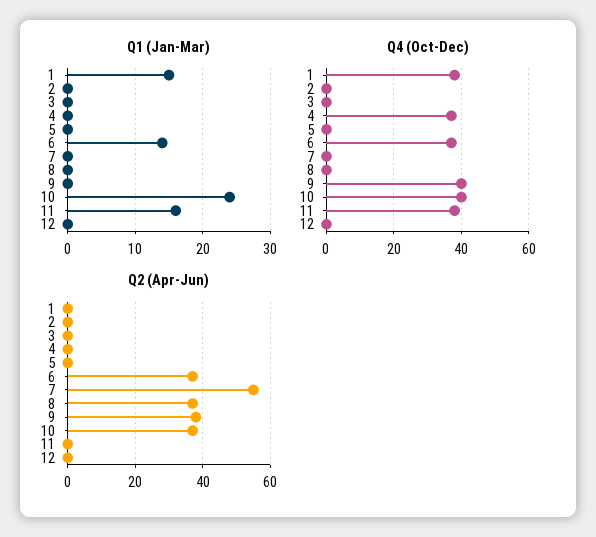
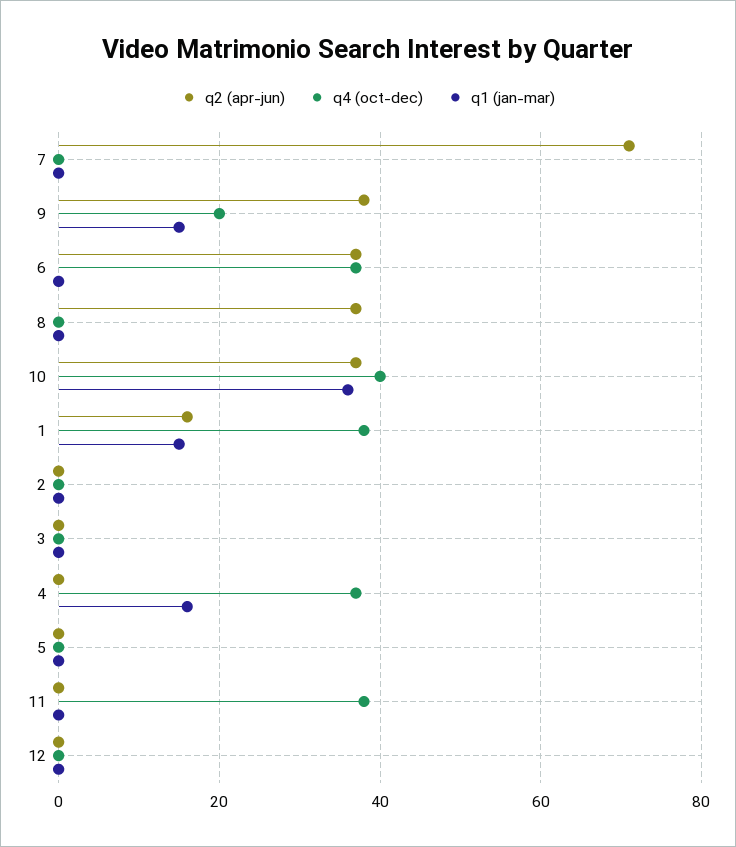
  {
    "Q1 (Jan-Mar)": {
      "1": 15,
      "2": 0,
      "3": 0,
-     "4": 0,
+     "4": 15,
      "5": 0,
-     "6": 14,
+     "6": 0,
      "7": 0,
      "8": 0,
-     "9": 0,
+     "9": 15,
-     "10": 24,
+     "10": 35,
-     "11": 16,
+     "11": 0,
      "12": 0
    },
    "Q4 (Oct-Dec)": {
      "1": 40,
      "2": 0,
      "3": 0,
      "4": 35,
      "5": 0,
      "6": 35,
      "7": 0,
      "8": 0,
-     "9": 40,
+     "9": 20,
      "10": 40,
      "11": 40,
      "12": 0
    },
    "Q2 (Apr-Jun)": {
-     "1": 0,
+     "1": 15,
      "2": 0,
      "3": 0,
      "4": 0,
      "5": 0,
      "6": 35,
-     "7": 55,
+     "7": 70,
      "8": 35,
      "9": 40,
      "10": 35,
      "11": 0,
      "12": 0
    }
  }

